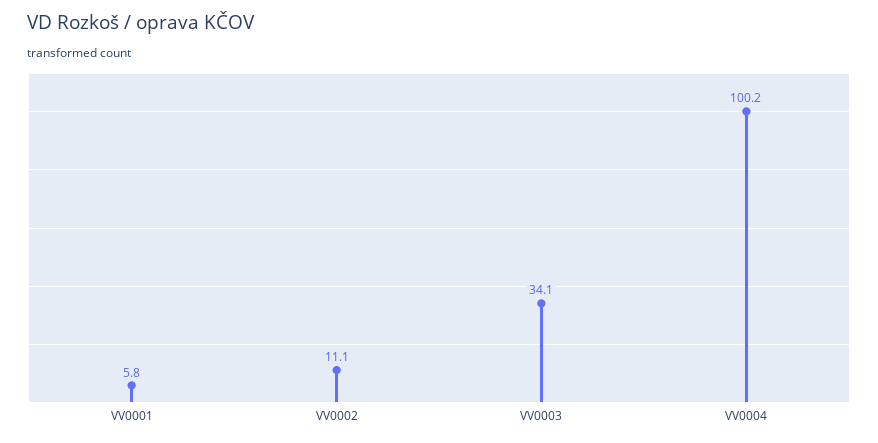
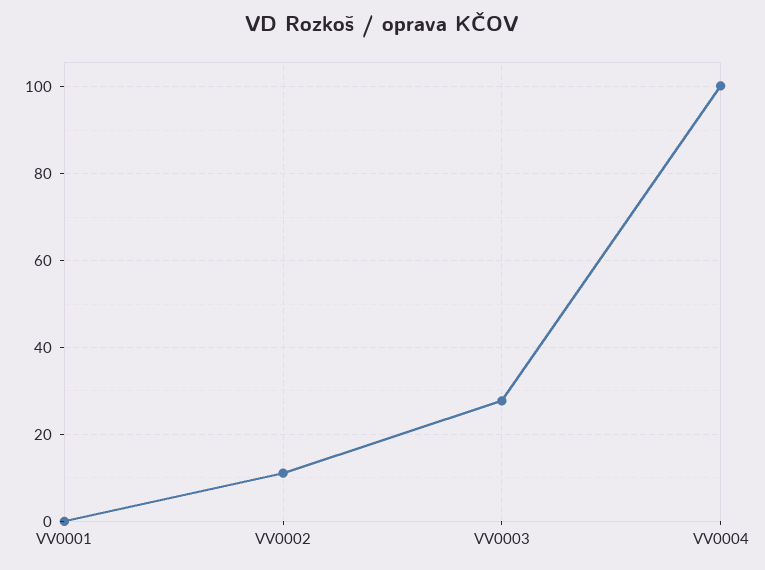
  {
-   "VV0001": 5.8,
+   "VV0001": 0,
    "VV0002": 11.1,
-   "VV0003": 34.1,
+   "VV0003": 28,
    "VV0004": 100.2
  }

